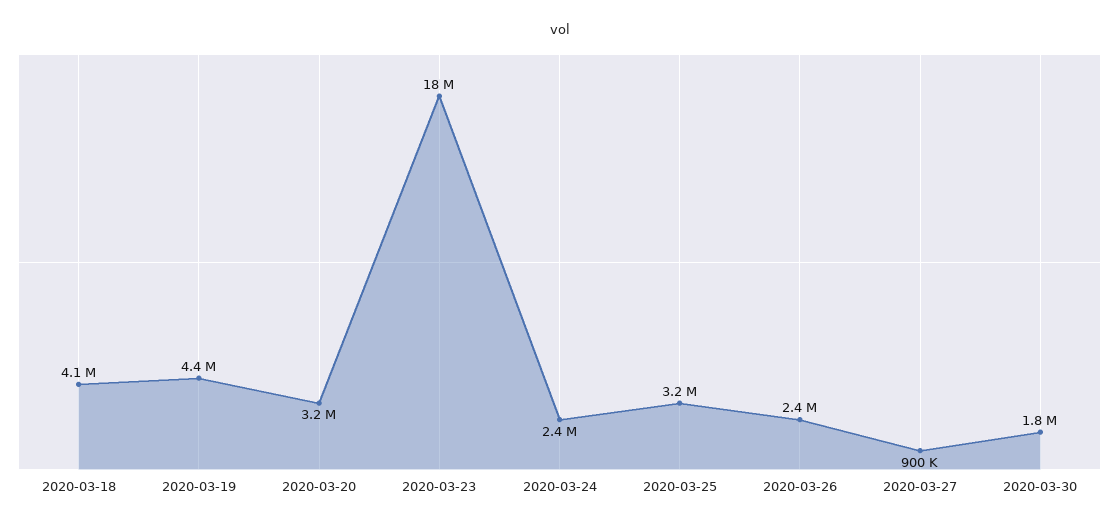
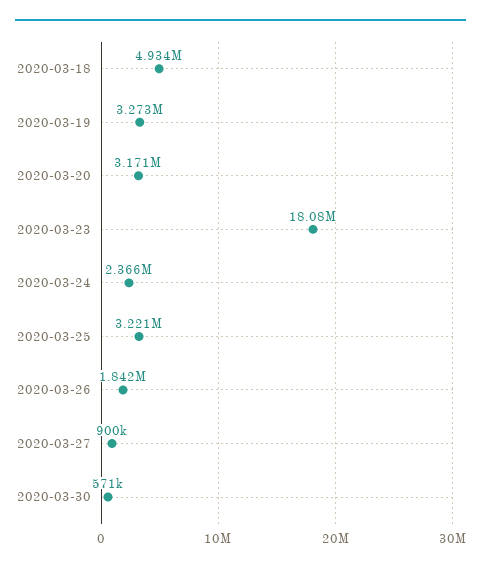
  {
-   "2020-03-18": 4100000,
+   "2020-03-18": 4934000,
-   "2020-03-19": 4400000,
+   "2020-03-19": 3273000,
    "2020-03-20": 3171000,
    "2020-03-23": 18080000,
    "2020-03-24": 2366000,
    "2020-03-25": 3221000,
-   "2020-03-26": 2400000,
+   "2020-03-26": 1842000,
    "2020-03-27": 900000,
-   "2020-03-30": 1800000
+   "2020-03-30": 571000
  }

